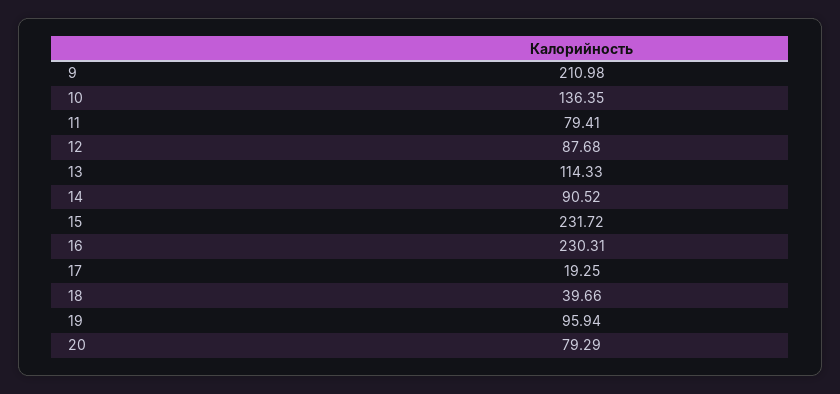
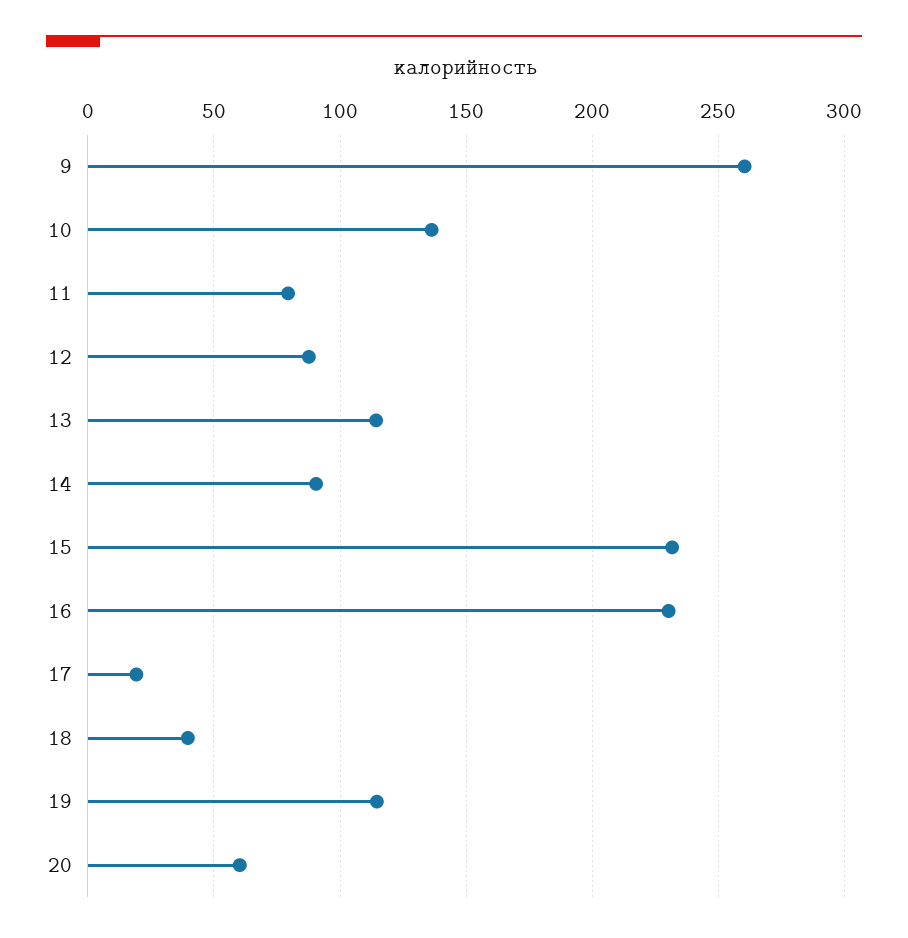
  {
-   "9": 210.98,
+   "9": 260,
    "10": 136.35,
    "11": 79.41,
    "12": 87.68,
    "13": 114.33,
    "14": 90.52,
    "15": 231.72,
    "16": 230.31,
    "17": 19.25,
    "18": 39.66,
-   "19": 95.94,
+   "19": 115,
-   "20": 79.29
+   "20": 60
  }

